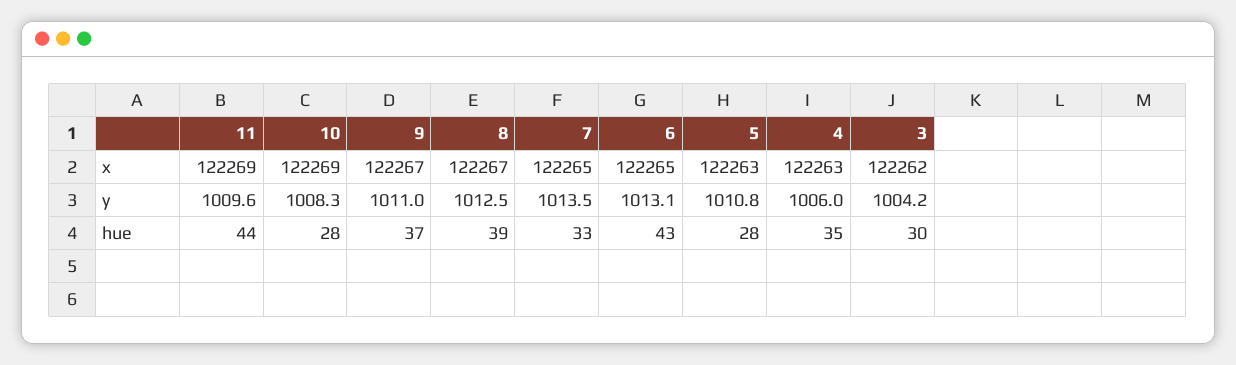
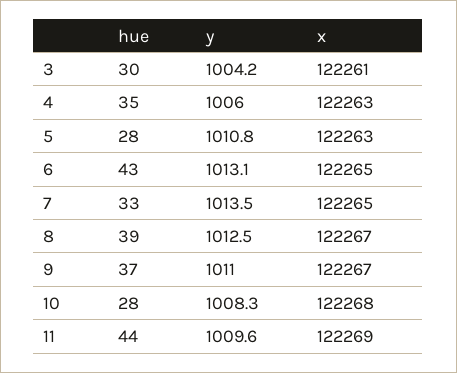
  {
    "11": {
      "x": 122269,
      "y": 1009.6,
      "hue": 44
    },
    "10": {
-     "x": 122269,
+     "x": 122268,
      "y": 1008.3,
      "hue": 28
    },
    "9": {
      "x": 122267,
      "y": 1011,
      "hue": 37
    },
    "8": {
      "x": 122267,
      "y": 1012.5,
      "hue": 39
    },
    "7": {
      "x": 122265,
      "y": 1013.5,
      "hue": 33
    },
    "6": {
      "x": 122265,
      "y": 1013.1,
      "hue": 43
    },
    "5": {
      "x": 122263,
      "y": 1010.8,
      "hue": 28
    },
    "4": {
      "x": 122263,
      "y": 1006,
      "hue": 35
    },
    "3": {
-     "x": 122262,
+     "x": 122261,
      "y": 1004.2,
      "hue": 30
    }
  }

